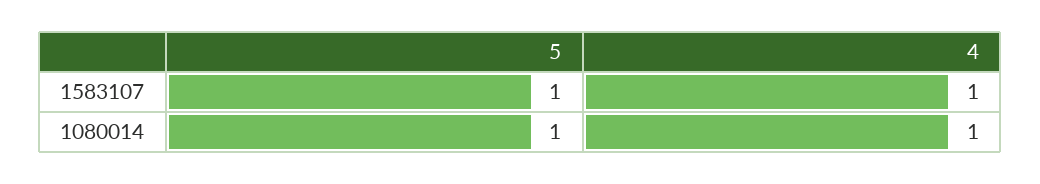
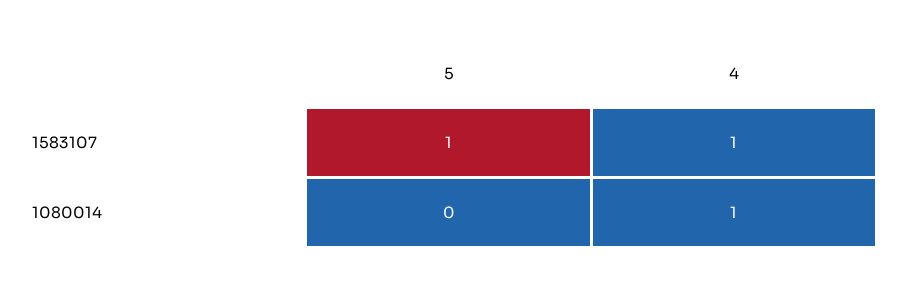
  {
    "5": {
      "1583107": 1,
-     "1080014": 1
+     "1080014": 0
    },
    "4": {
      "1583107": 1,
      "1080014": 1
    }
  }

